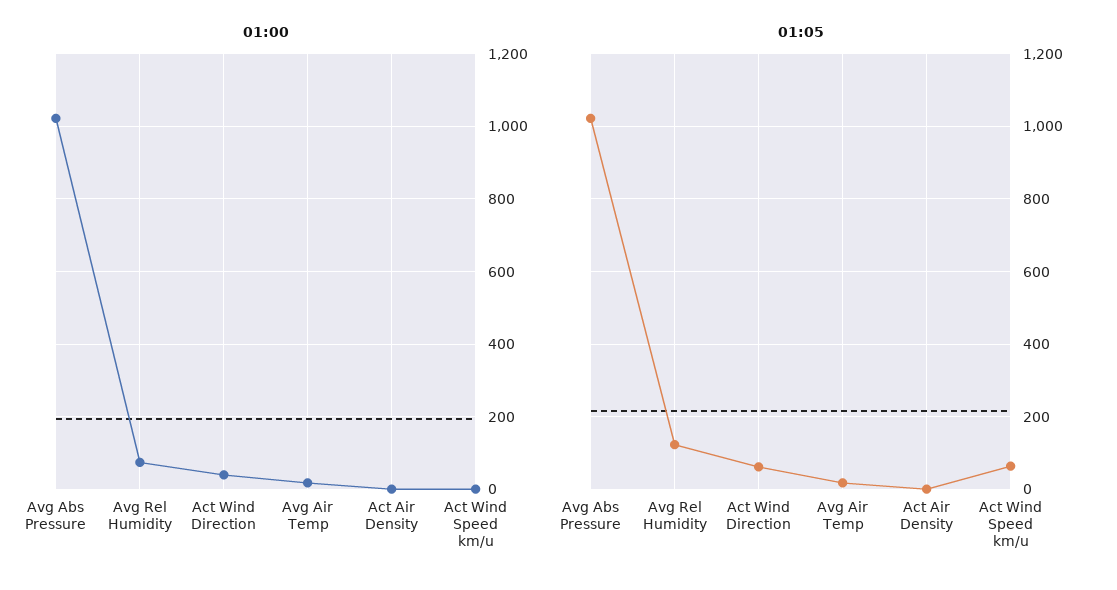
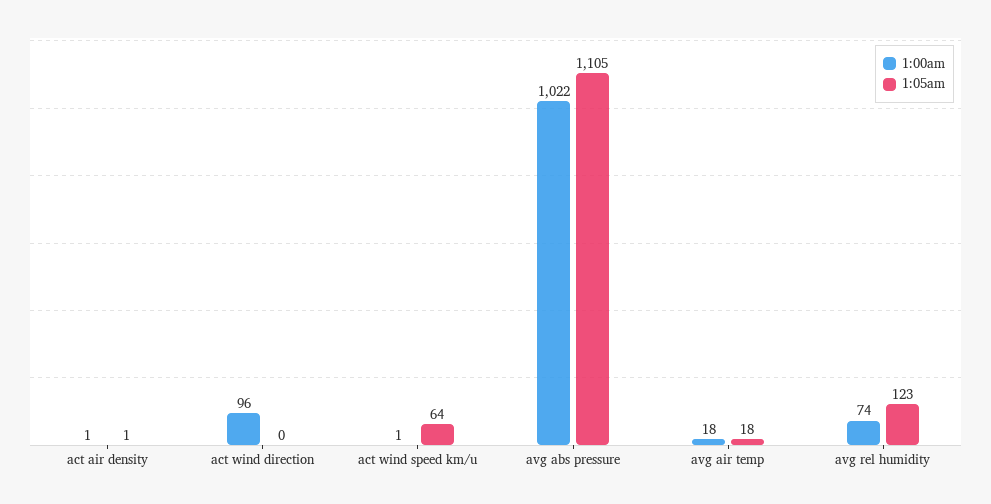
  {
    "01:00": {
      "Avg Abs Pressure": 1022,
      "Avg Rel Humidity": 74,
-     "Act Wind Direction": 40,
+     "Act Wind Direction": 96,
      "Avg Air Temp": 18,
      "Act Air Density": 1,
      "Act Wind Speed km/u": 1
    },
    "01:05": {
-     "Avg Abs Pressure": 1020,
+     "Avg Abs Pressure": 1105,
      "Avg Rel Humidity": 123,
-     "Act Wind Direction": 60,
+     "Act Wind Direction": 0,
      "Avg Air Temp": 18,
      "Act Air Density": 1,
      "Act Wind Speed km/u": 64
    }
  }

